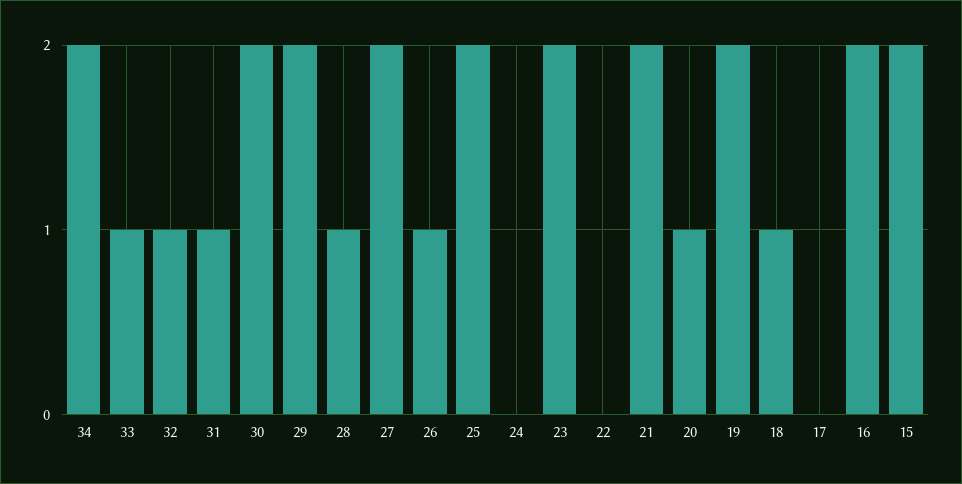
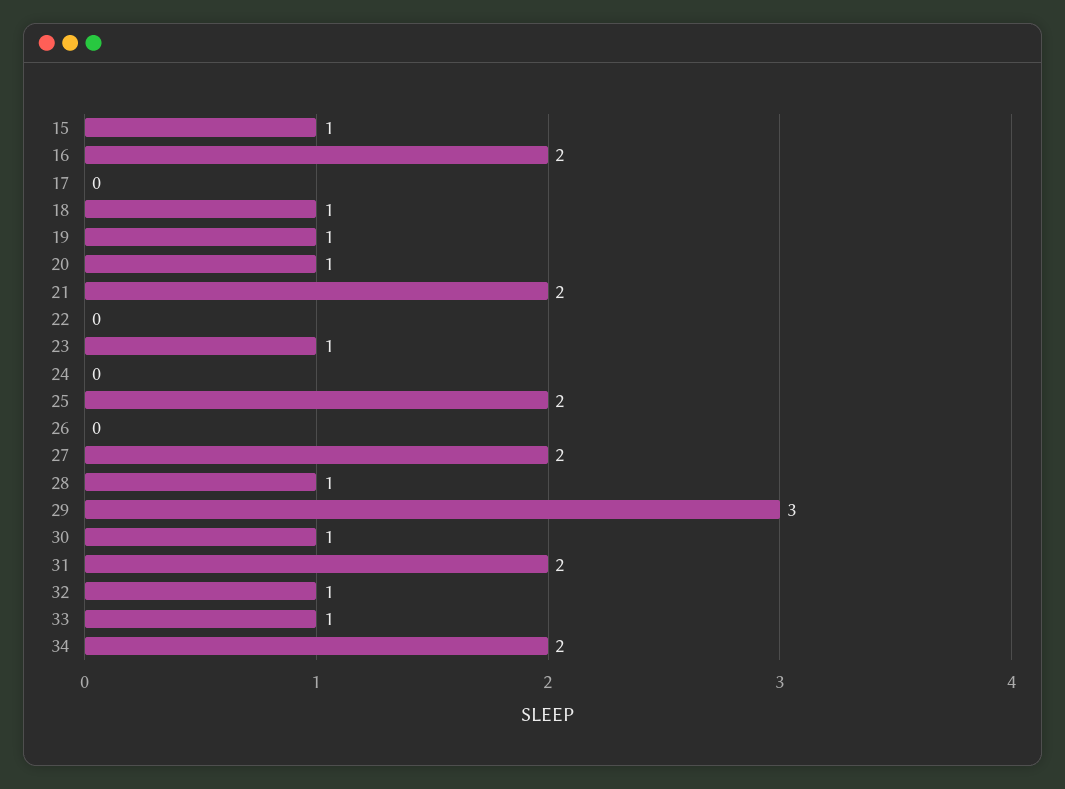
  {
    "34": 2,
    "33": 1,
    "32": 1,
-   "31": 1,
+   "31": 2,
-   "30": 2,
+   "30": 1,
-   "29": 2,
+   "29": 3,
    "28": 1,
    "27": 2,
-   "26": 1,
+   "26": 0,
    "25": 2,
    "24": 0,
-   "23": 2,
+   "23": 1,
    "22": 0,
    "21": 2,
    "20": 1,
-   "19": 2,
+   "19": 1,
    "18": 1,
    "17": 0,
    "16": 2,
-   "15": 2
+   "15": 1
  }

